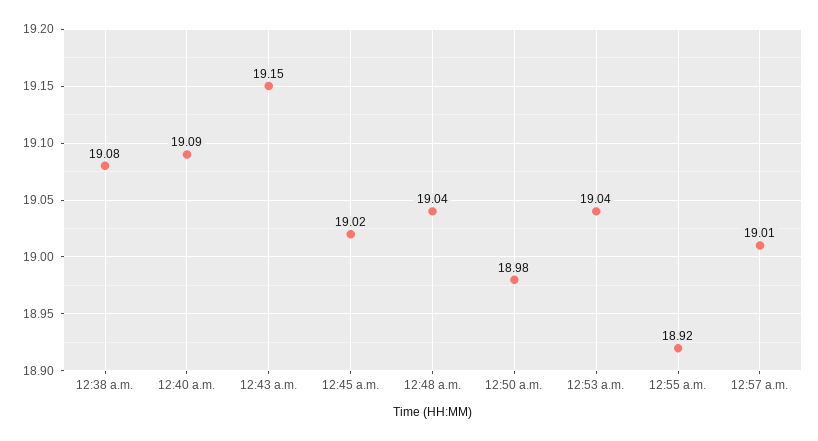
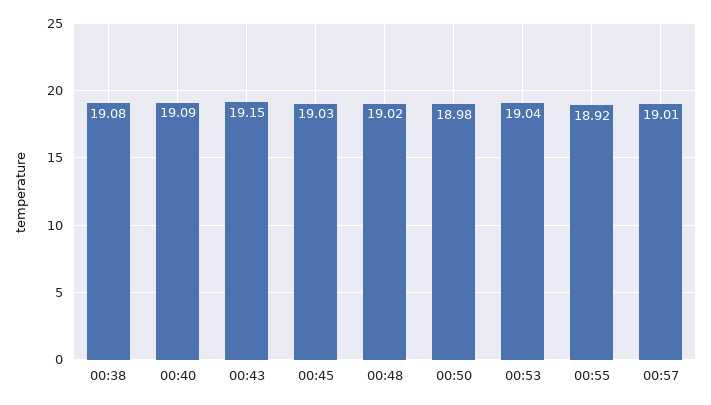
  {
    "12:38 a.m.": 19.08,
    "12:40 a.m.": 19.09,
    "12:43 a.m.": 19.15,
-   "12:45 a.m.": 19.02,
+   "12:45 a.m.": 19.03,
-   "12:48 a.m.": 19.04,
+   "12:48 a.m.": 19.02,
    "12:50 a.m.": 18.98,
    "12:53 a.m.": 19.04,
    "12:55 a.m.": 18.92,
    "12:57 a.m.": 19.01
  }

